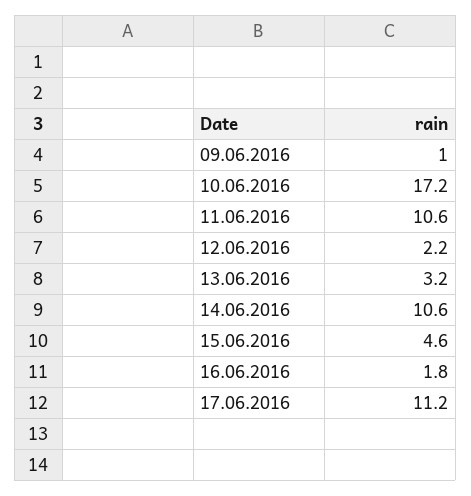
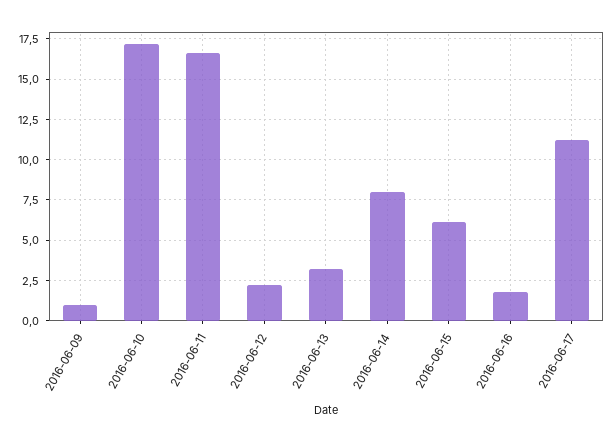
  {
    "09.06.2016": 1,
    "10.06.2016": 17.2,
-   "11.06.2016": 10.6,
+   "11.06.2016": 16.5,
    "12.06.2016": 2.2,
    "13.06.2016": 3.2,
-   "14.06.2016": 10.6,
+   "14.06.2016": 8,
-   "15.06.2016": 4.6,
+   "15.06.2016": 6,
    "16.06.2016": 1.8,
    "17.06.2016": 11.2
  }

